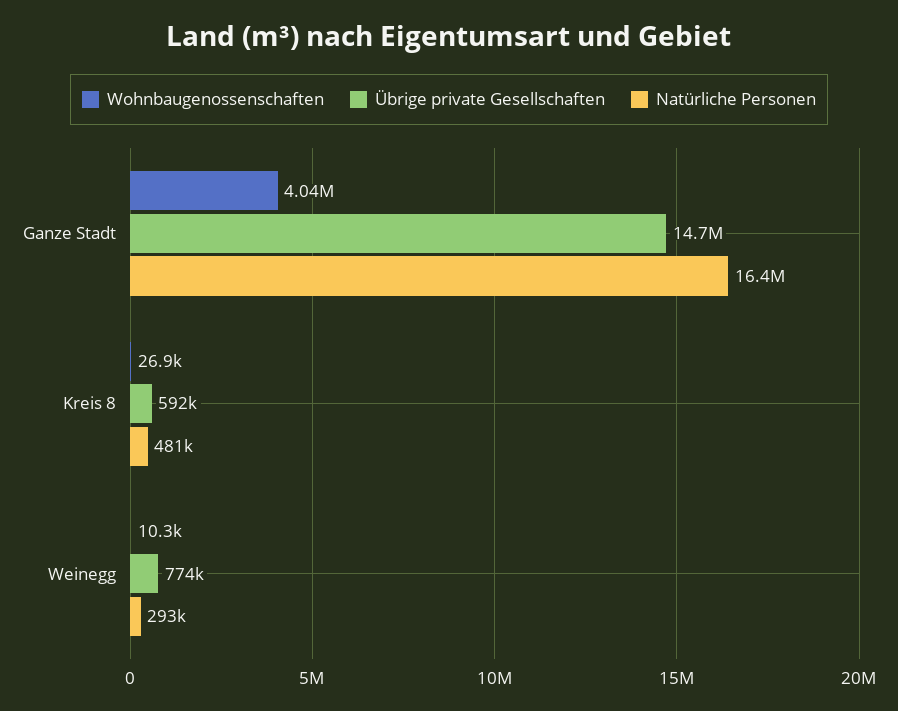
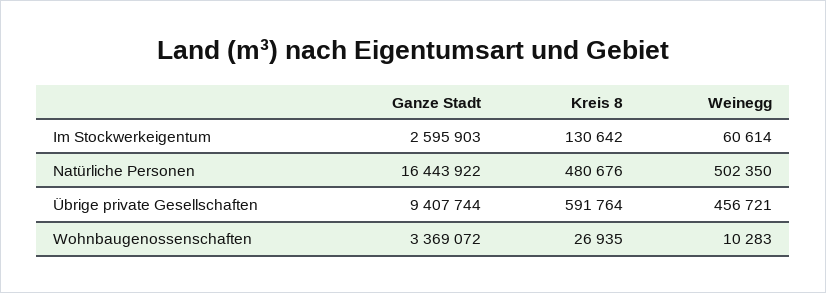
  {
    "Wohnbaugenossenschaften": {
-     "Ganze Stadt": 4040000,
+     "Ganze Stadt": 3369072,
      "Kreis 8": 26935,
      "Weinegg": 10283
    },
    "Übrige private Gesellschaften": {
-     "Ganze Stadt": 14700000,
+     "Ganze Stadt": 9407744,
      "Kreis 8": 591764,
-     "Weinegg": 774000
+     "Weinegg": 456721
    },
    "Natürliche Personen": {
      "Ganze Stadt": 16443922,
      "Kreis 8": 480676,
-     "Weinegg": 293000
+     "Weinegg": 502350
-   }
+   },
+   "Im Stockwerkeigentum": {
+     "Ganze Stadt": 2595903,
+     "Kreis 8": 130642,
+     "Weinegg": 60614
+   }
  }

